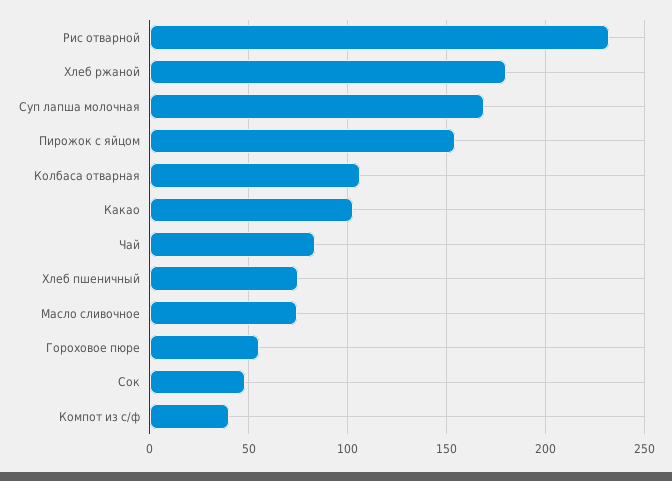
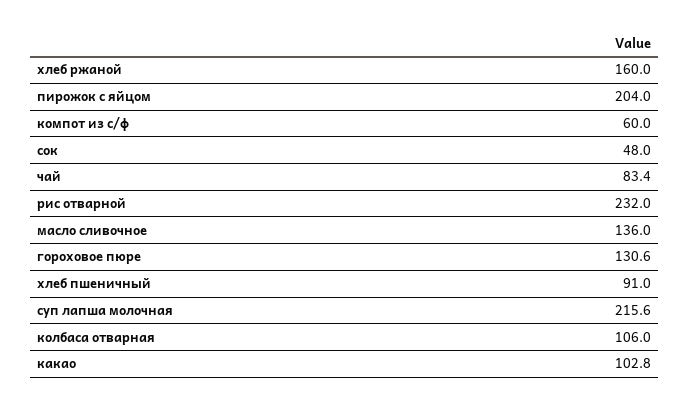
  {
    "Рис отварной": 232,
-   "Хлеб ржаной": 180,
+   "Хлеб ржаной": 160,
-   "Суп лапша молочная": 170,
+   "Суп лапша молочная": 215.6,
-   "Пирожок с яйцом": 155,
+   "Пирожок с яйцом": 204,
    "Колбаса отварная": 106,
    "Какао": 102.8,
    "Чай": 83.4,
-   "Хлеб пшеничный": 75,
+   "Хлеб пшеничный": 91,
-   "Масло сливочное": 75,
+   "Масло сливочное": 136,
-   "Гороховое пюре": 55,
+   "Гороховое пюре": 130.6,
    "Сок": 48,
-   "Компот из с/ф": 40
+   "Компот из с/ф": 60
  }

